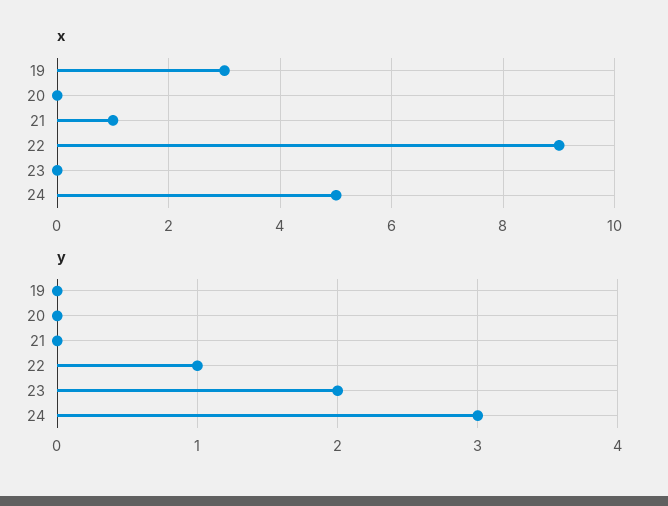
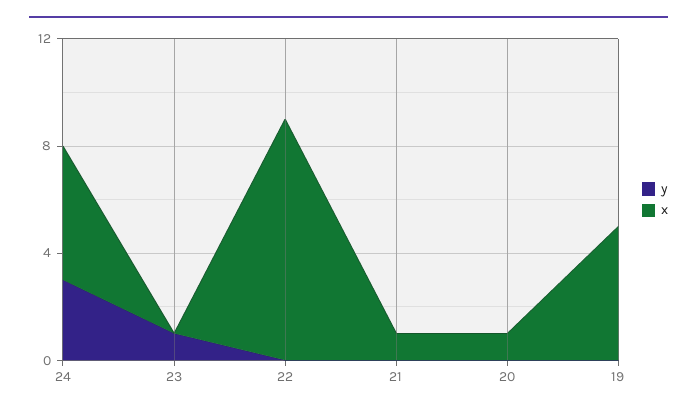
  {
    "x": {
-     "19": 3,
+     "19": 5,
-     "20": 0,
+     "20": 1,
      "21": 1,
      "22": 9,
      "23": 0,
      "24": 5
    },
    "y": {
      "19": 0,
      "20": 0,
      "21": 0,
-     "22": 1,
+     "22": 0,
-     "23": 2,
+     "23": 1,
      "24": 3
    }
  }

